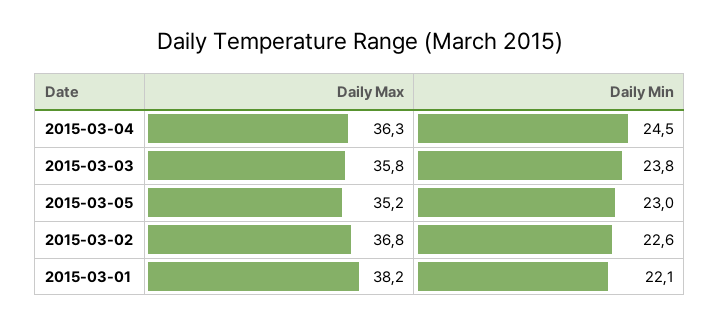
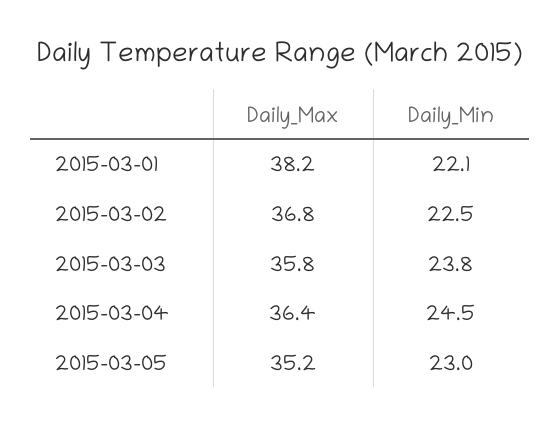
  {
    "Daily Max": {
-     "2015-03-04": 36.3,
+     "2015-03-04": 36.4,
      "2015-03-03": 35.8,
      "2015-03-05": 35.2,
      "2015-03-02": 36.8,
      "2015-03-01": 38.2
    },
    "Daily Min": {
      "2015-03-04": 24.5,
      "2015-03-03": 23.8,
      "2015-03-05": 23,
-     "2015-03-02": 22.6,
+     "2015-03-02": 22.5,
      "2015-03-01": 22.1
    }
  }

